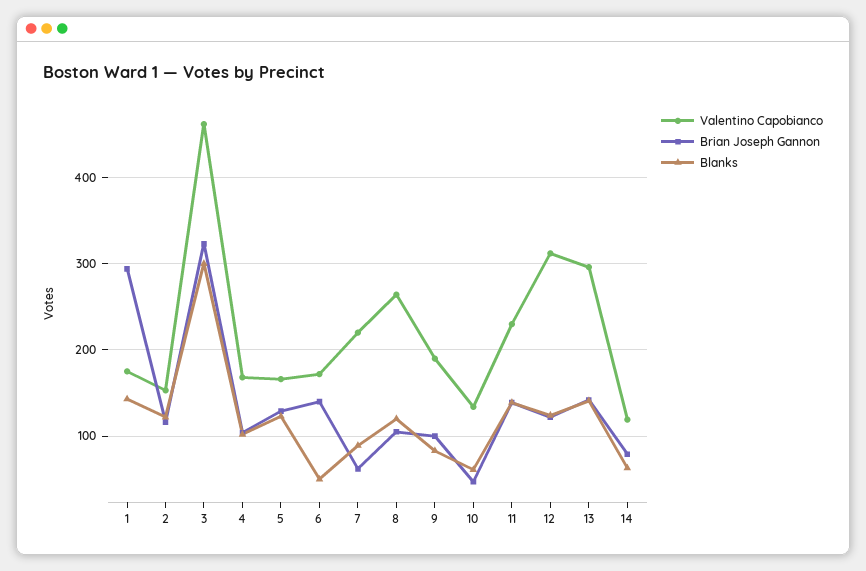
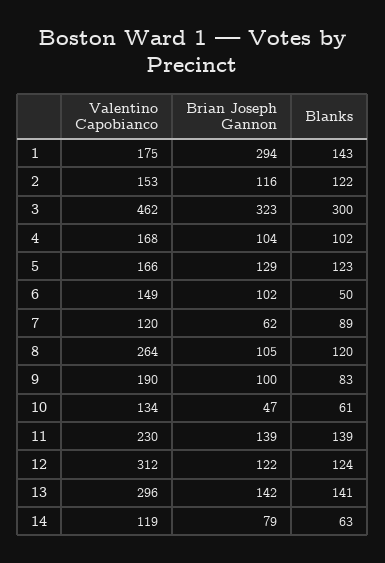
  {
    "Valentino Capobianco": {
      "1": 175,
      "2": 153,
      "3": 462,
      "4": 168,
      "5": 166,
-     "6": 170,
+     "6": 149,
-     "7": 220,
+     "7": 120,
      "8": 264,
      "9": 190,
      "10": 134,
      "11": 230,
      "12": 312,
      "13": 296,
      "14": 119
    },
    "Brian Joseph Gannon": {
      "1": 294,
      "2": 116,
      "3": 323,
      "4": 104,
      "5": 129,
-     "6": 140,
+     "6": 102,
      "7": 62,
      "8": 105,
      "9": 100,
      "10": 47,
      "11": 139,
      "12": 122,
      "13": 142,
      "14": 79
    },
    "Blanks": {
      "1": 143,
      "2": 122,
      "3": 300,
      "4": 102,
      "5": 123,
      "6": 50,
      "7": 89,
      "8": 120,
      "9": 83,
      "10": 61,
      "11": 139,
      "12": 124,
      "13": 141,
      "14": 63
    }
  }

